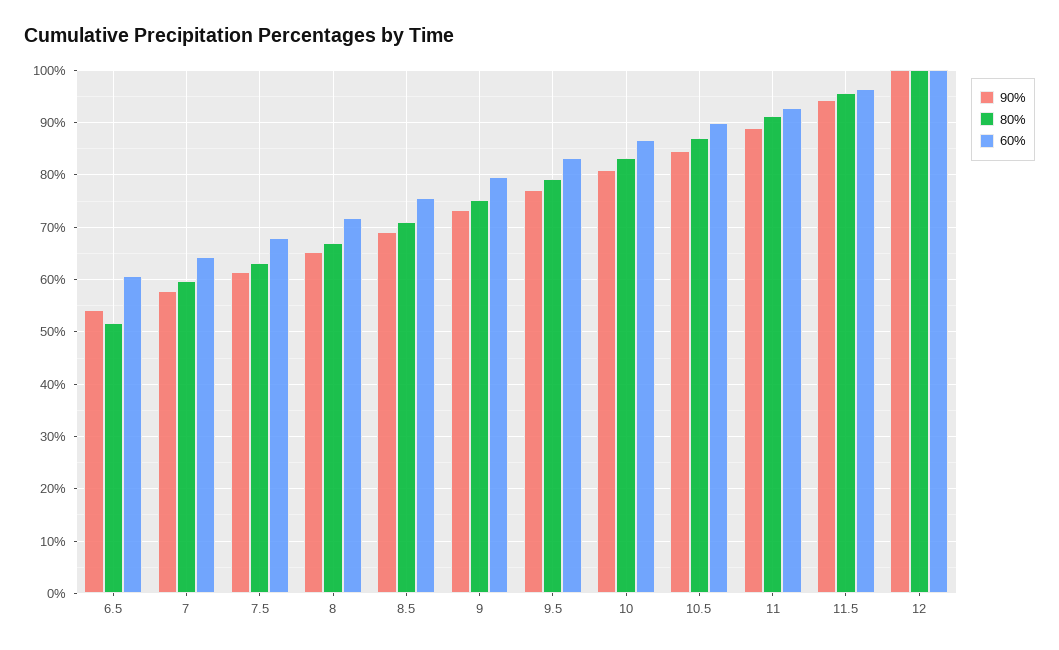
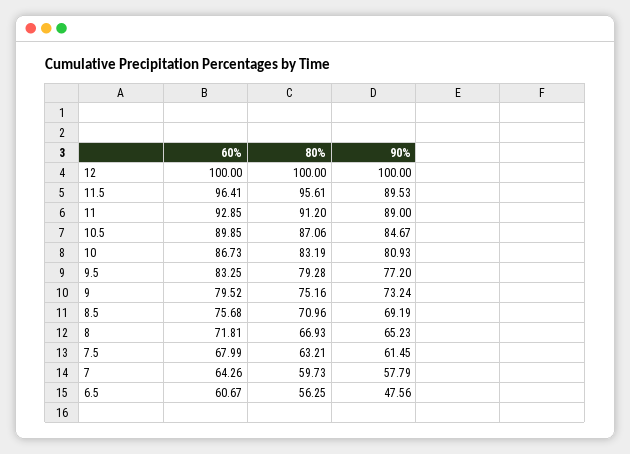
  {
    "90%": {
-     "6.5": 54,
+     "6.5": 47.56,
      "7": 57.79,
      "7.5": 61.45,
      "8": 65.23,
      "8.5": 69.19,
      "9": 73.24,
      "9.5": 77.2,
      "10": 80.93,
      "10.5": 84.67,
      "11": 89,
-     "11.5": 94,
+     "11.5": 89.53,
      "12": 100
    },
    "80%": {
-     "6.5": 52,
+     "6.5": 56.25,
      "7": 59.73,
      "7.5": 63.21,
      "8": 66.93,
      "8.5": 70.96,
      "9": 75.16,
      "9.5": 79.28,
      "10": 83.19,
      "10.5": 87.06,
      "11": 91.2,
      "11.5": 95.61,
      "12": 100
    },
    "60%": {
      "6.5": 60.67,
      "7": 64.26,
      "7.5": 67.99,
      "8": 71.81,
      "8.5": 75.68,
      "9": 79.52,
      "9.5": 83.25,
      "10": 86.73,
      "10.5": 89.85,
      "11": 92.85,
      "11.5": 96.41,
      "12": 100
    }
  }

